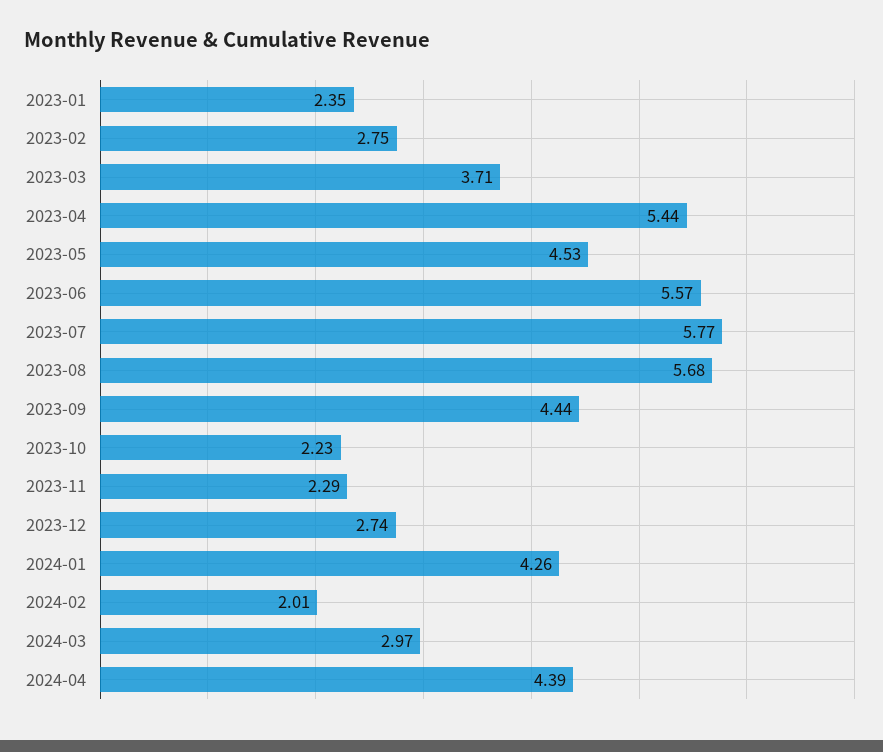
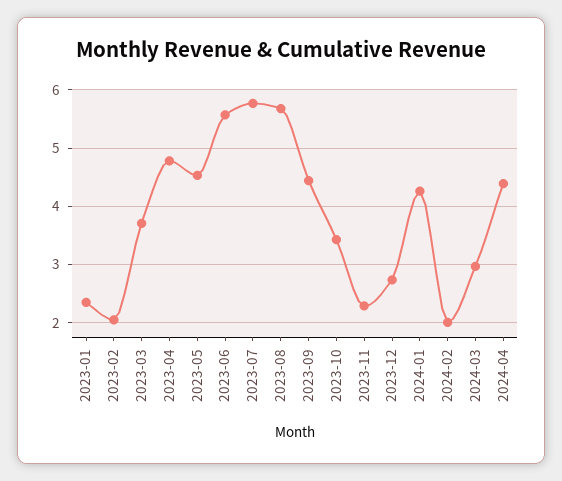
  {
    "2023-01": 2.35,
-   "2023-02": 2.75,
+   "2023-02": 2,
    "2023-03": 3.71,
-   "2023-04": 5.44,
+   "2023-04": 4.8,
    "2023-05": 4.53,
    "2023-06": 5.57,
    "2023-07": 5.77,
    "2023-08": 5.68,
    "2023-09": 4.44,
-   "2023-10": 2.23,
+   "2023-10": 3.4,
    "2023-11": 2.29,
    "2023-12": 2.74,
    "2024-01": 4.26,
    "2024-02": 2.01,
    "2024-03": 2.97,
    "2024-04": 4.39
  }

